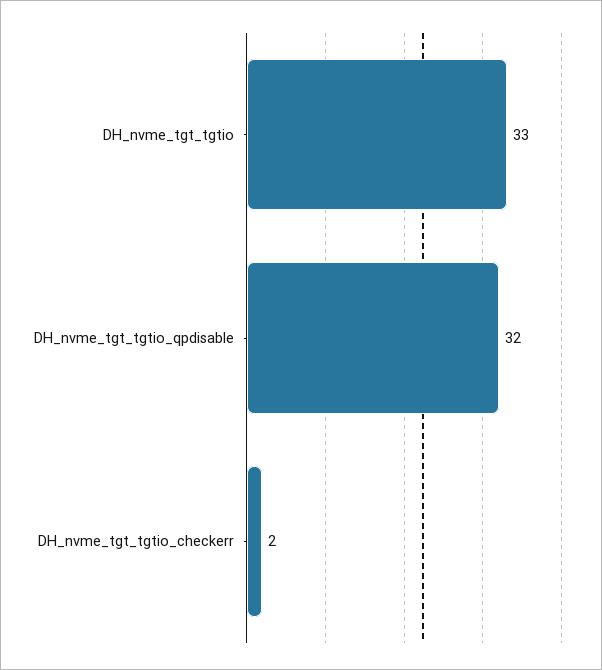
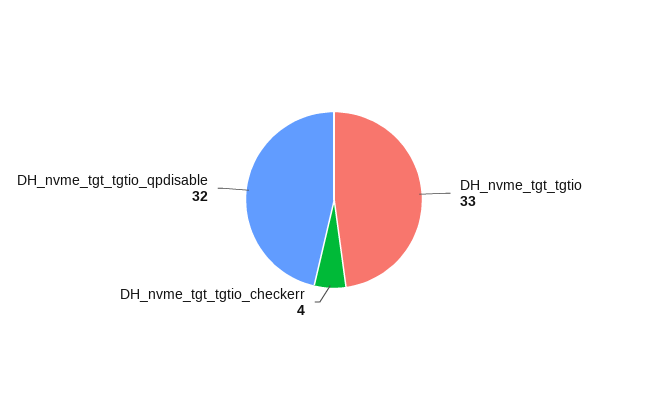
  {
    "DH_nvme_tgt_tgtio": 33,
    "DH_nvme_tgt_tgtio_qpdisable": 32,
-   "DH_nvme_tgt_tgtio_checkerr": 2
+   "DH_nvme_tgt_tgtio_checkerr": 4
  }

